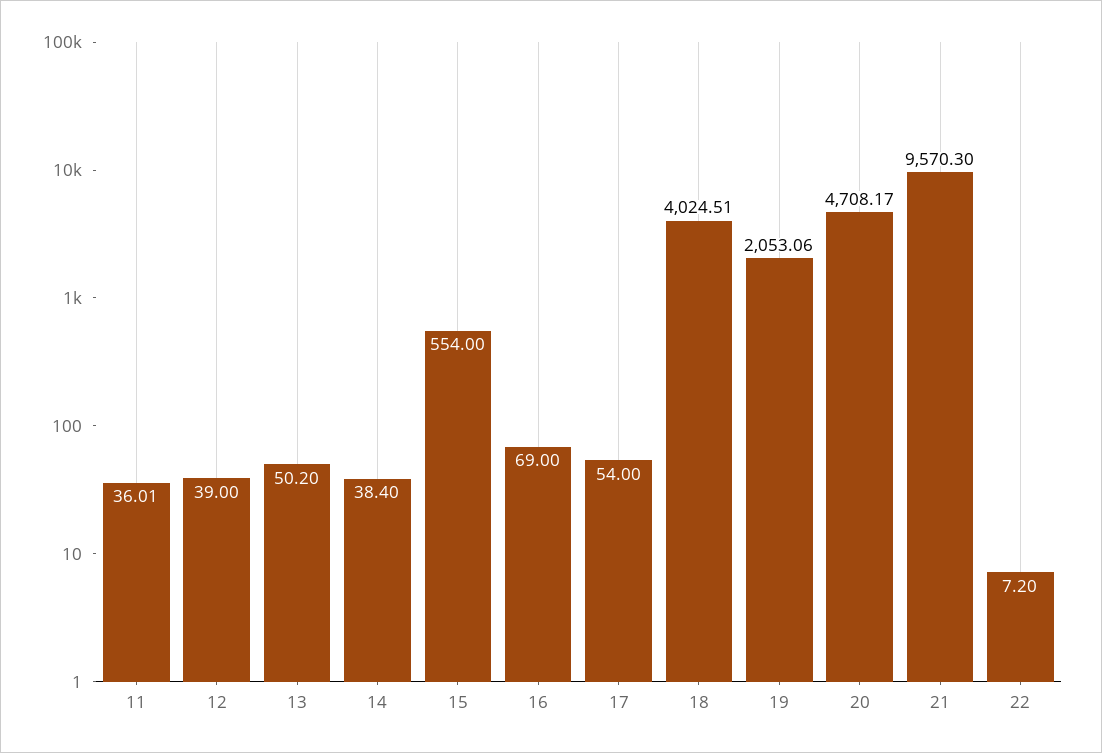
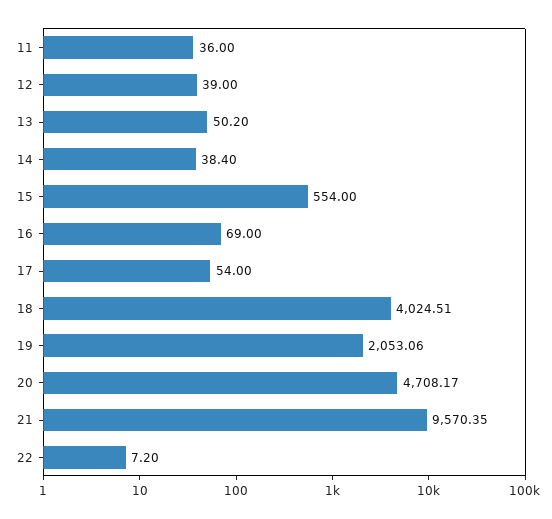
  {
-   "11": 36.01,
+   "11": 36,
    "12": 39,
    "13": 50.2,
    "14": 38.4,
    "15": 554,
    "16": 69,
    "17": 54,
    "18": 4024.51,
    "19": 2053.06,
    "20": 4708.17,
-   "21": 9570.3,
+   "21": 9570.35,
    "22": 7.2
  }

